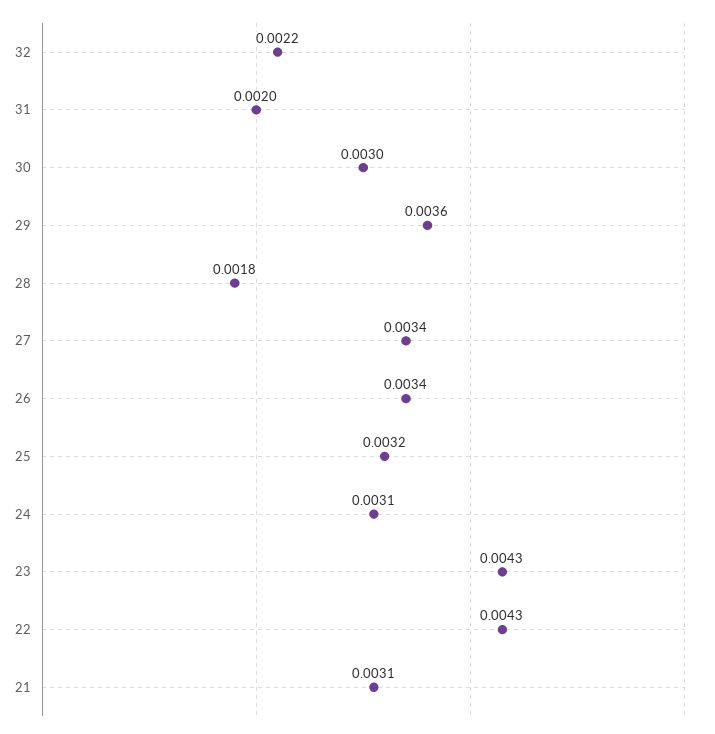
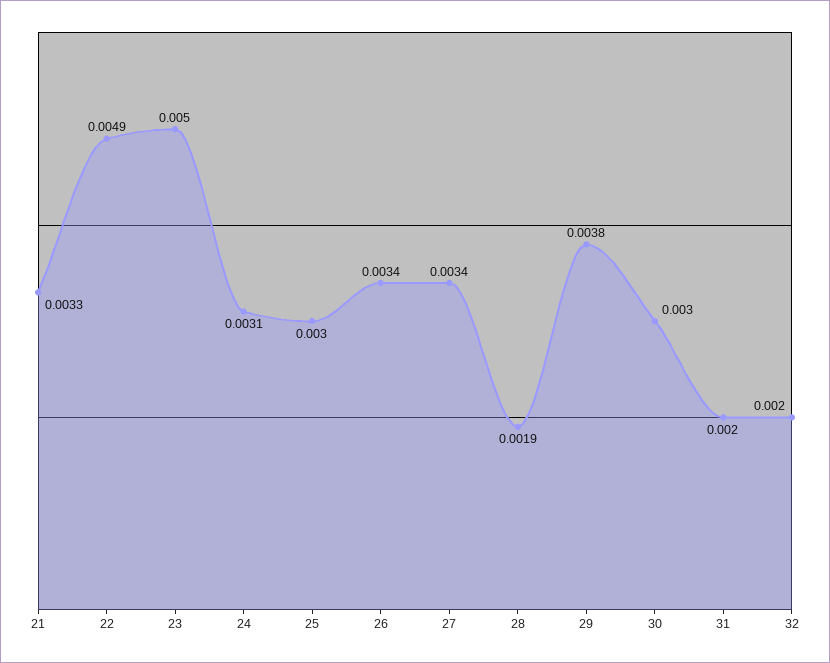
  {
-   "32": 0.0022,
+   "32": 0.002,
    "31": 0.002,
    "30": 0.003,
-   "29": 0.0036,
+   "29": 0.0038,
-   "28": 0.0018,
+   "28": 0.0019,
    "27": 0.0034,
    "26": 0.0034,
-   "25": 0.0032,
+   "25": 0.003,
    "24": 0.0031,
-   "23": 0.0043,
+   "23": 0.005,
-   "22": 0.0043,
+   "22": 0.0049,
-   "21": 0.0031
+   "21": 0.0033
  }

